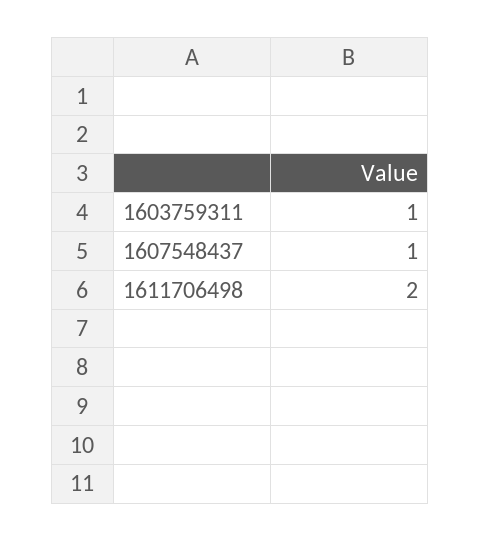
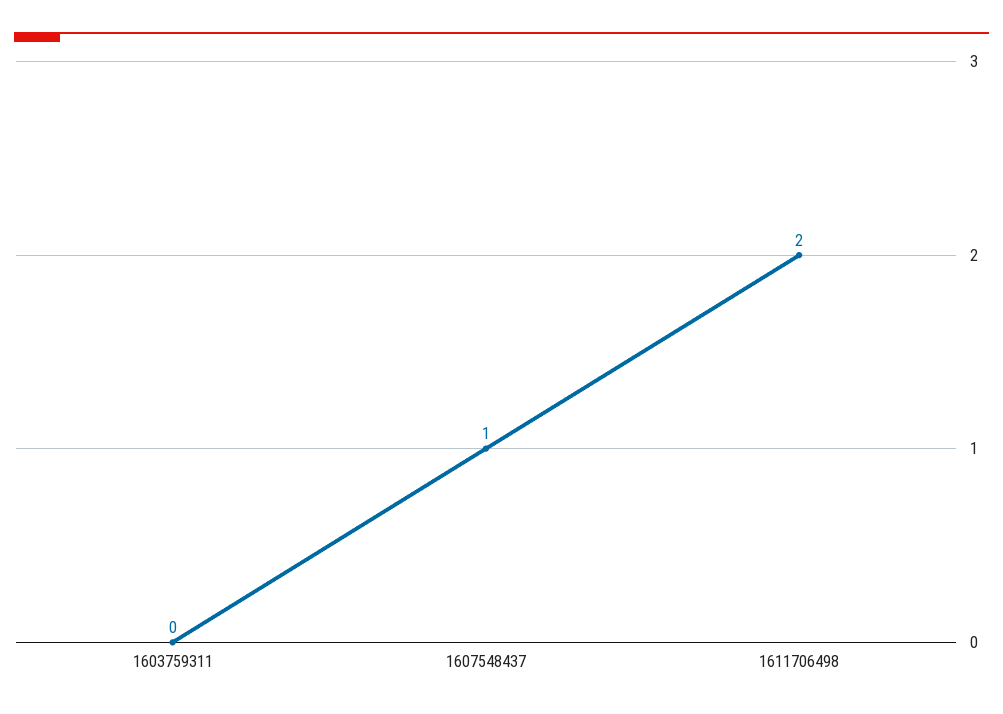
  {
-   "1603759311": 1,
+   "1603759311": 0,
    "1607548437": 1,
    "1611706498": 2
  }

